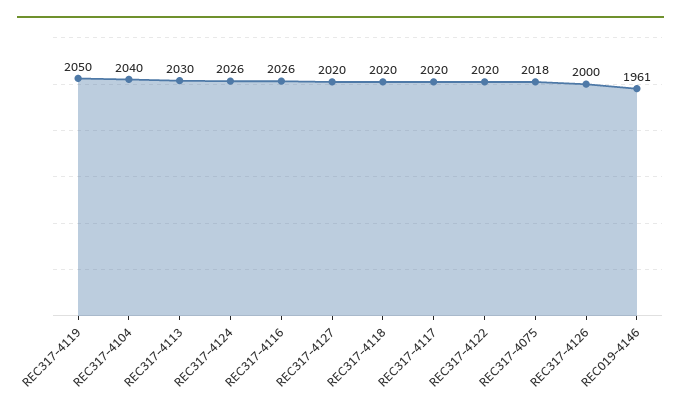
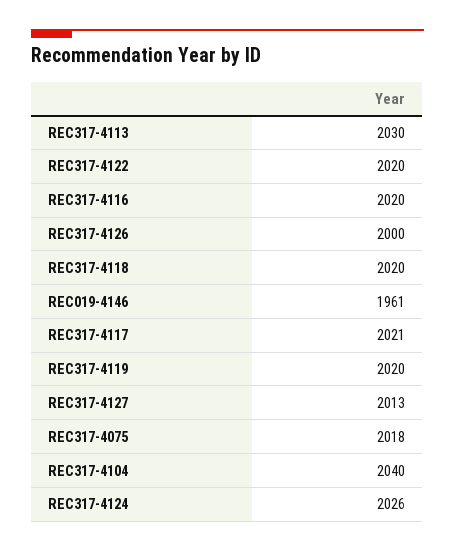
  {
-   "REC317-4119": 2050,
+   "REC317-4119": 2020,
    "REC317-4104": 2040,
    "REC317-4113": 2030,
    "REC317-4124": 2026,
-   "REC317-4116": 2026,
+   "REC317-4116": 2020,
-   "REC317-4127": 2020,
+   "REC317-4127": 2013,
    "REC317-4118": 2020,
-   "REC317-4117": 2020,
+   "REC317-4117": 2021,
    "REC317-4122": 2020,
    "REC317-4075": 2018,
    "REC317-4126": 2000,
    "REC019-4146": 1961
  }

